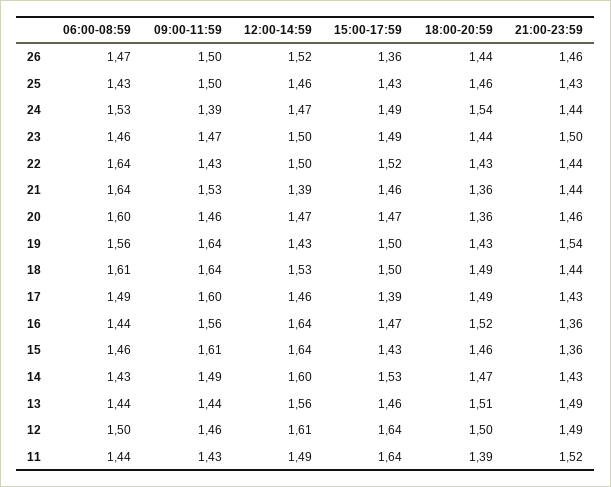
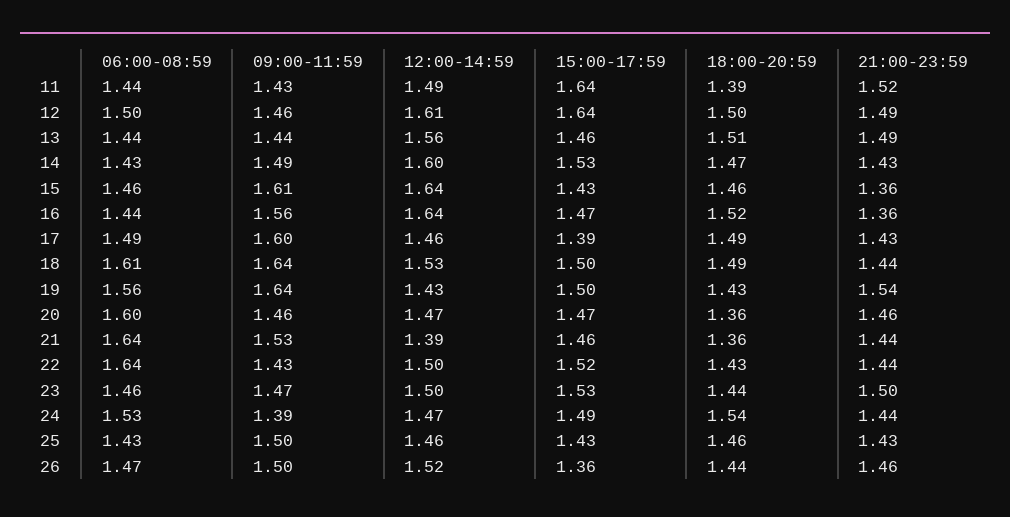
  {
    "06:00-08:59": {
      "26": 1.47,
      "25": 1.43,
      "24": 1.53,
      "23": 1.46,
      "22": 1.64,
      "21": 1.64,
      "20": 1.6,
      "19": 1.56,
      "18": 1.61,
      "17": 1.49,
      "16": 1.44,
      "15": 1.46,
      "14": 1.43,
      "13": 1.44,
      "12": 1.5,
      "11": 1.44
    },
    "09:00-11:59": {
      "26": 1.5,
      "25": 1.5,
      "24": 1.39,
      "23": 1.47,
      "22": 1.43,
      "21": 1.53,
      "20": 1.46,
      "19": 1.64,
      "18": 1.64,
      "17": 1.6,
      "16": 1.56,
      "15": 1.61,
      "14": 1.49,
      "13": 1.44,
      "12": 1.46,
      "11": 1.43
    },
    "12:00-14:59": {
      "26": 1.52,
      "25": 1.46,
      "24": 1.47,
      "23": 1.5,
      "22": 1.5,
      "21": 1.39,
      "20": 1.47,
      "19": 1.43,
      "18": 1.53,
      "17": 1.46,
      "16": 1.64,
      "15": 1.64,
      "14": 1.6,
      "13": 1.56,
      "12": 1.61,
      "11": 1.49
    },
    "15:00-17:59": {
      "26": 1.36,
      "25": 1.43,
      "24": 1.49,
-     "23": 1.49,
+     "23": 1.53,
      "22": 1.52,
      "21": 1.46,
      "20": 1.47,
      "19": 1.5,
      "18": 1.5,
      "17": 1.39,
      "16": 1.47,
      "15": 1.43,
      "14": 1.53,
      "13": 1.46,
      "12": 1.64,
      "11": 1.64
    },
    "18:00-20:59": {
      "26": 1.44,
      "25": 1.46,
      "24": 1.54,
      "23": 1.44,
      "22": 1.43,
      "21": 1.36,
      "20": 1.36,
      "19": 1.43,
      "18": 1.49,
      "17": 1.49,
      "16": 1.52,
      "15": 1.46,
      "14": 1.47,
      "13": 1.51,
      "12": 1.5,
      "11": 1.39
    },
    "21:00-23:59": {
      "26": 1.46,
      "25": 1.43,
      "24": 1.44,
      "23": 1.5,
      "22": 1.44,
      "21": 1.44,
      "20": 1.46,
      "19": 1.54,
      "18": 1.44,
      "17": 1.43,
      "16": 1.36,
      "15": 1.36,
      "14": 1.43,
      "13": 1.49,
      "12": 1.49,
      "11": 1.52
    }
  }

